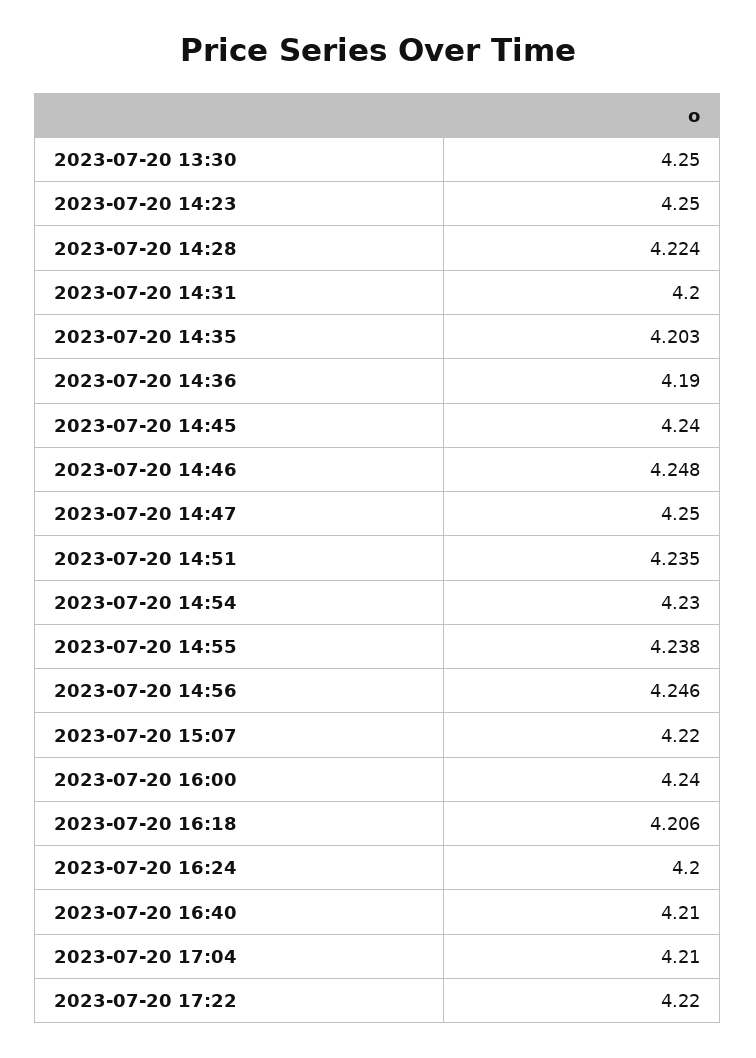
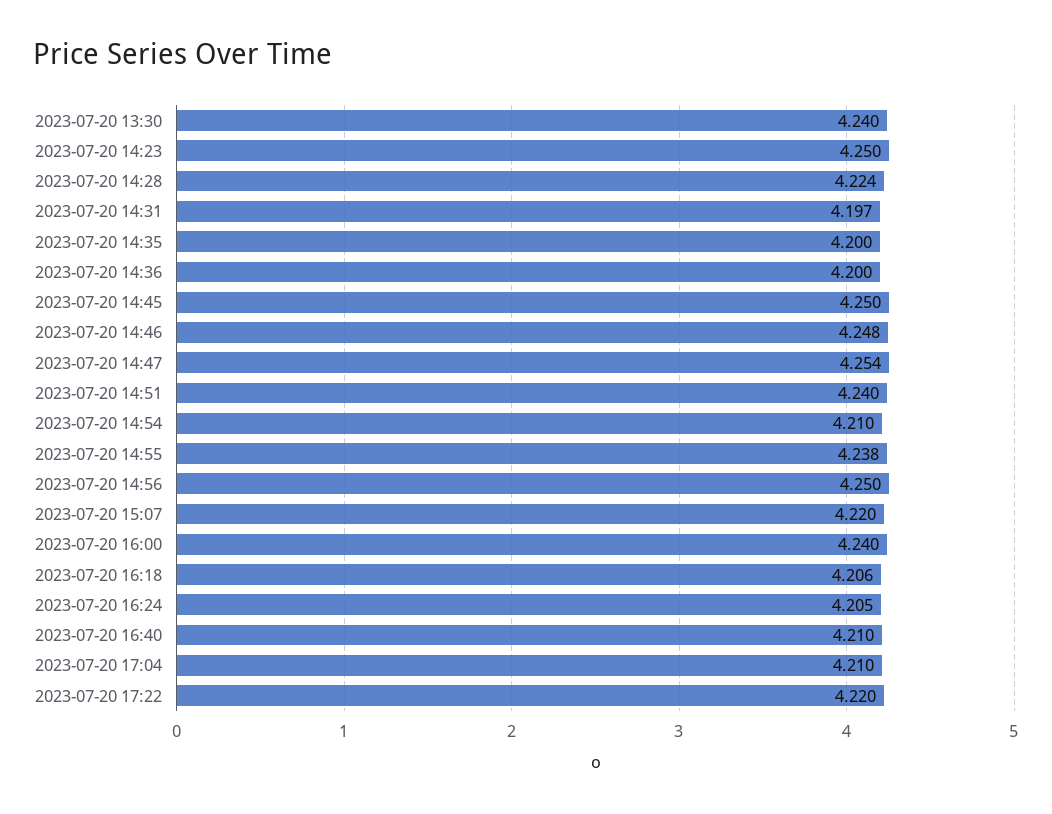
  {
-   "2023-07-20 13:30": 4.25,
+   "2023-07-20 13:30": 4.24,
    "2023-07-20 14:23": 4.25,
    "2023-07-20 14:28": 4.224,
-   "2023-07-20 14:31": 4.2,
+   "2023-07-20 14:31": 4.197,
-   "2023-07-20 14:35": 4.203,
+   "2023-07-20 14:35": 4.2,
-   "2023-07-20 14:36": 4.19,
+   "2023-07-20 14:36": 4.2,
-   "2023-07-20 14:45": 4.24,
+   "2023-07-20 14:45": 4.25,
    "2023-07-20 14:46": 4.248,
-   "2023-07-20 14:47": 4.25,
+   "2023-07-20 14:47": 4.254,
-   "2023-07-20 14:51": 4.235,
+   "2023-07-20 14:51": 4.24,
-   "2023-07-20 14:54": 4.23,
+   "2023-07-20 14:54": 4.21,
    "2023-07-20 14:55": 4.238,
-   "2023-07-20 14:56": 4.246,
+   "2023-07-20 14:56": 4.25,
    "2023-07-20 15:07": 4.22,
    "2023-07-20 16:00": 4.24,
    "2023-07-20 16:18": 4.206,
-   "2023-07-20 16:24": 4.2,
+   "2023-07-20 16:24": 4.205,
    "2023-07-20 16:40": 4.21,
    "2023-07-20 17:04": 4.21,
    "2023-07-20 17:22": 4.22
  }

